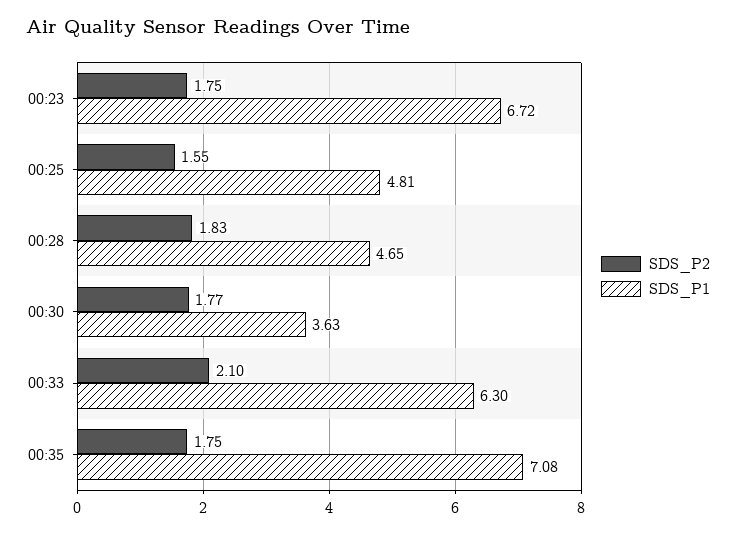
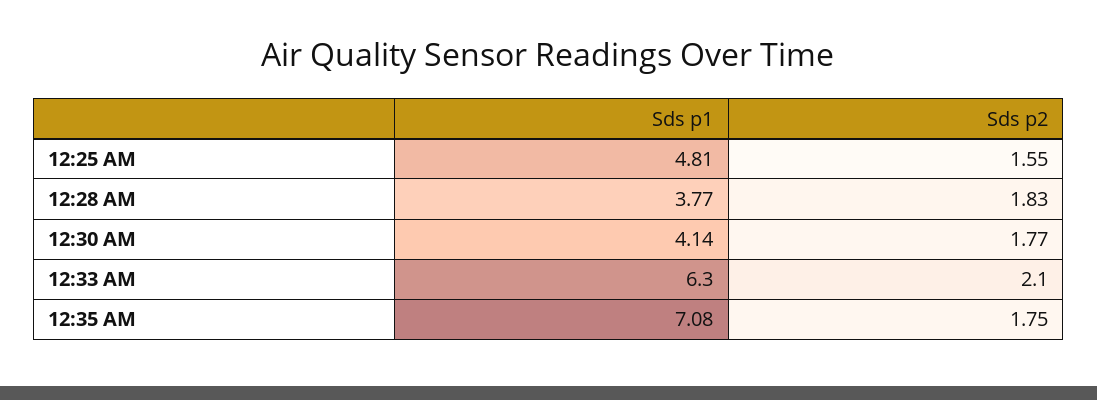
  {
    "SDS_P2": {
-     "00:23": 1.75,
      "00:25": 1.55,
      "00:28": 1.83,
      "00:30": 1.77,
      "00:33": 2.1,
      "00:35": 1.75
    },
    "SDS_P1": {
-     "00:23": 6.72,
      "00:25": 4.81,
-     "00:28": 4.65,
+     "00:28": 3.77,
-     "00:30": 3.63,
+     "00:30": 4.14,
      "00:33": 6.3,
      "00:35": 7.08
    }
  }

